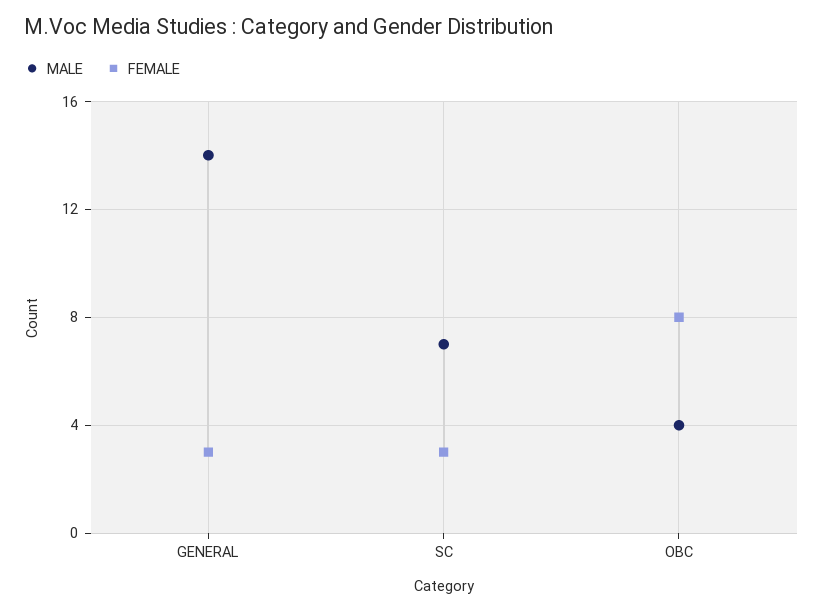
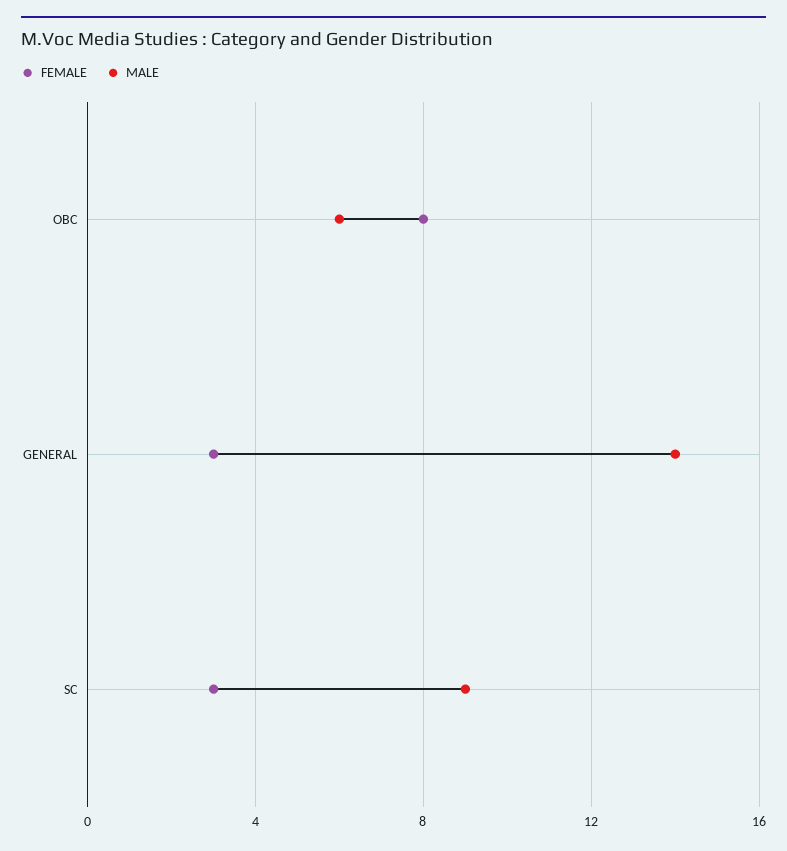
  {
    "MALE": {
      "GENERAL": 14,
-     "SC": 7,
+     "SC": 9,
-     "OBC": 4
+     "OBC": 6
    },
    "FEMALE": {
      "GENERAL": 3,
      "SC": 3,
      "OBC": 8
    }
  }

